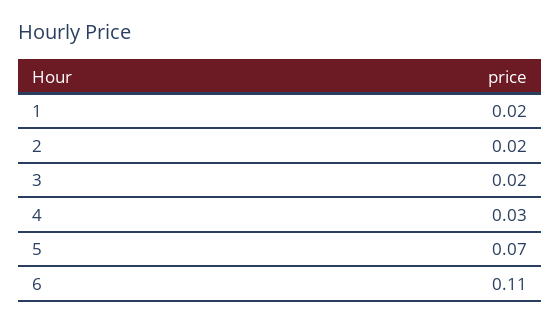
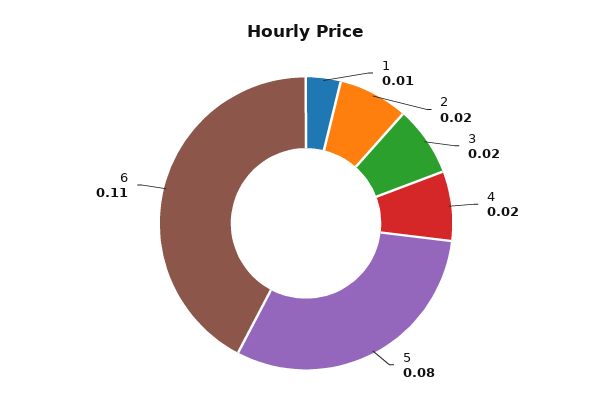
  {
-   "1": 0.02,
+   "1": 0.01,
    "2": 0.02,
    "3": 0.02,
-   "4": 0.03,
+   "4": 0.02,
-   "5": 0.07,
+   "5": 0.08,
    "6": 0.11
  }

